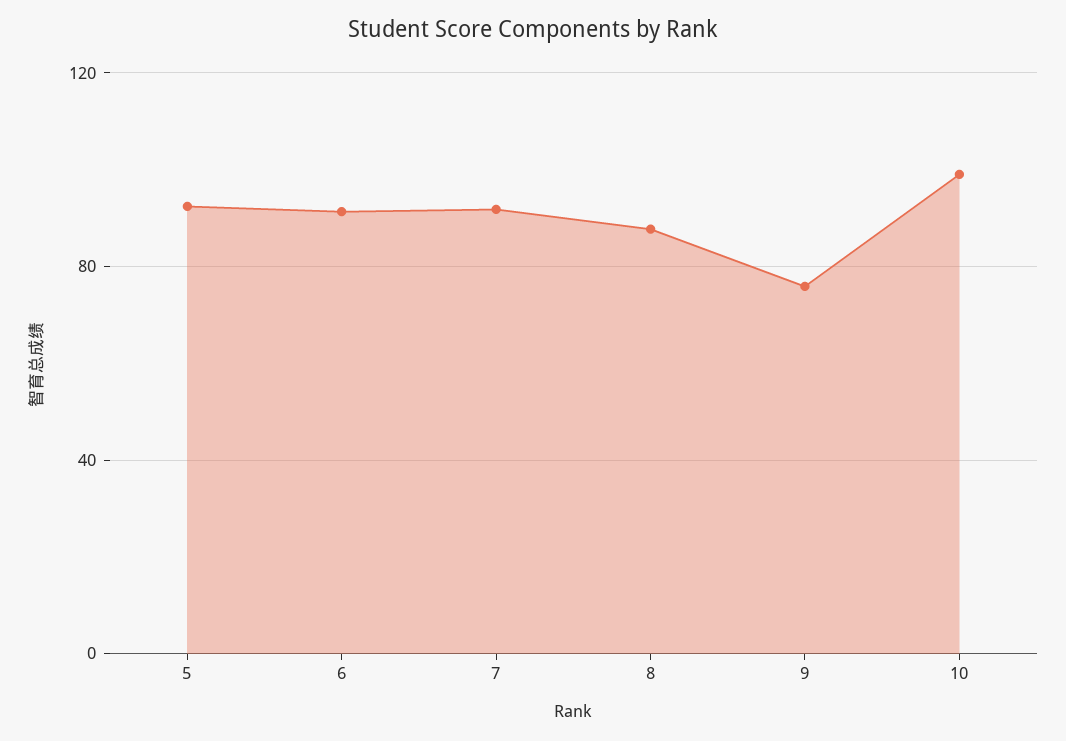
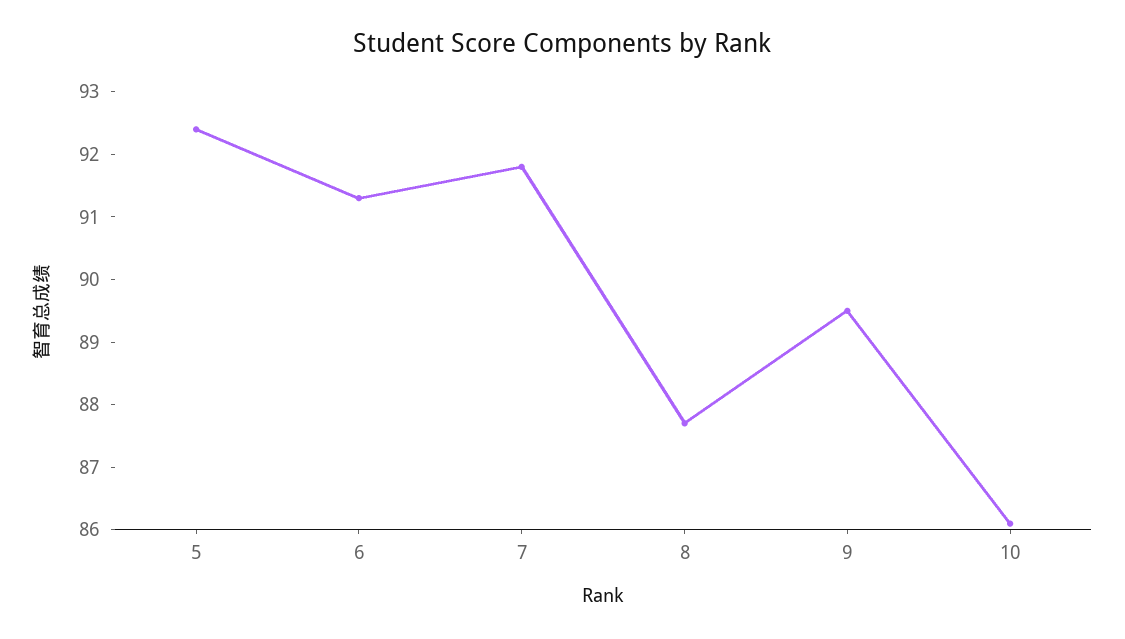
  {
    "5": 92.5,
    "6": 91.5,
    "7": 92,
    "8": 87.5,
-   "9": 75,
+   "9": 89.5,
-   "10": 100
+   "10": 86
  }

